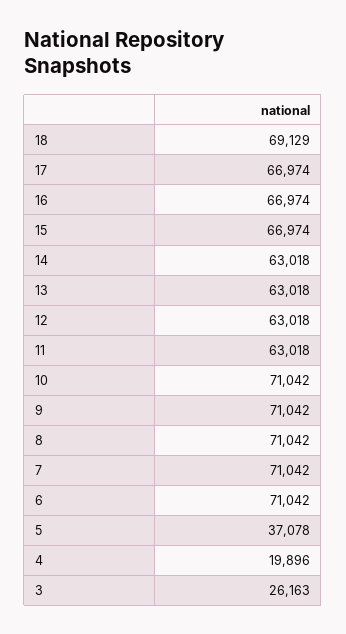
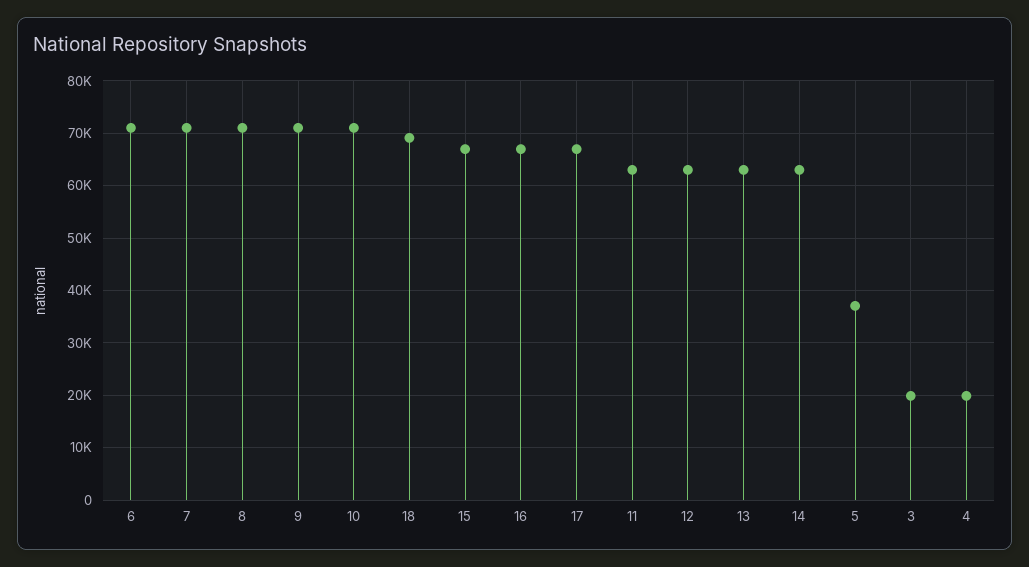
  {
    "18": 69129,
    "17": 66974,
    "16": 66974,
    "15": 66974,
    "14": 63018,
    "13": 63018,
    "12": 63018,
    "11": 63018,
    "10": 71042,
    "9": 71042,
    "8": 71042,
    "7": 71042,
    "6": 71042,
    "5": 37078,
    "4": 19896,
-   "3": 26163
+   "3": 20000
  }

